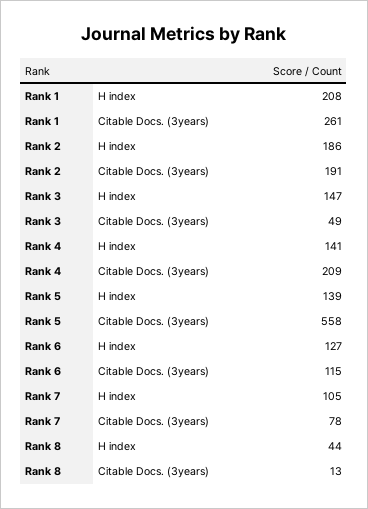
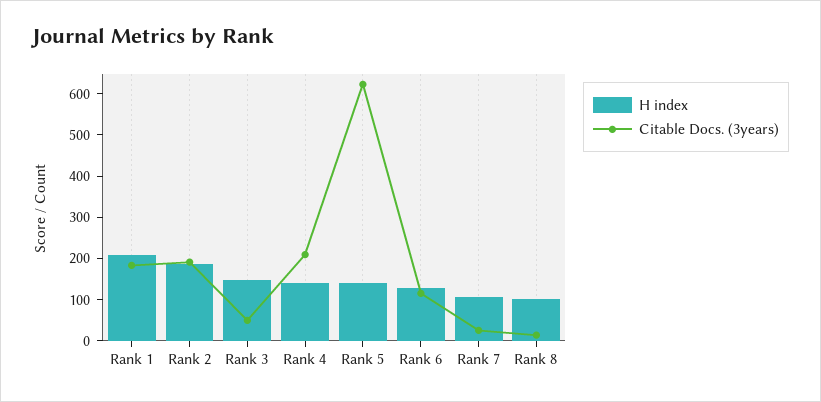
  {
    "H index": {
      "Rank 1": 208,
      "Rank 2": 186,
      "Rank 3": 147,
      "Rank 4": 141,
      "Rank 5": 139,
      "Rank 6": 127,
      "Rank 7": 105,
-     "Rank 8": 44
+     "Rank 8": 100
    },
    "Citable Docs. (3years)": {
-     "Rank 1": 261,
+     "Rank 1": 180,
      "Rank 2": 191,
      "Rank 3": 49,
      "Rank 4": 209,
-     "Rank 5": 558,
+     "Rank 5": 620,
      "Rank 6": 115,
-     "Rank 7": 78,
+     "Rank 7": 20,
      "Rank 8": 13
    }
  }

